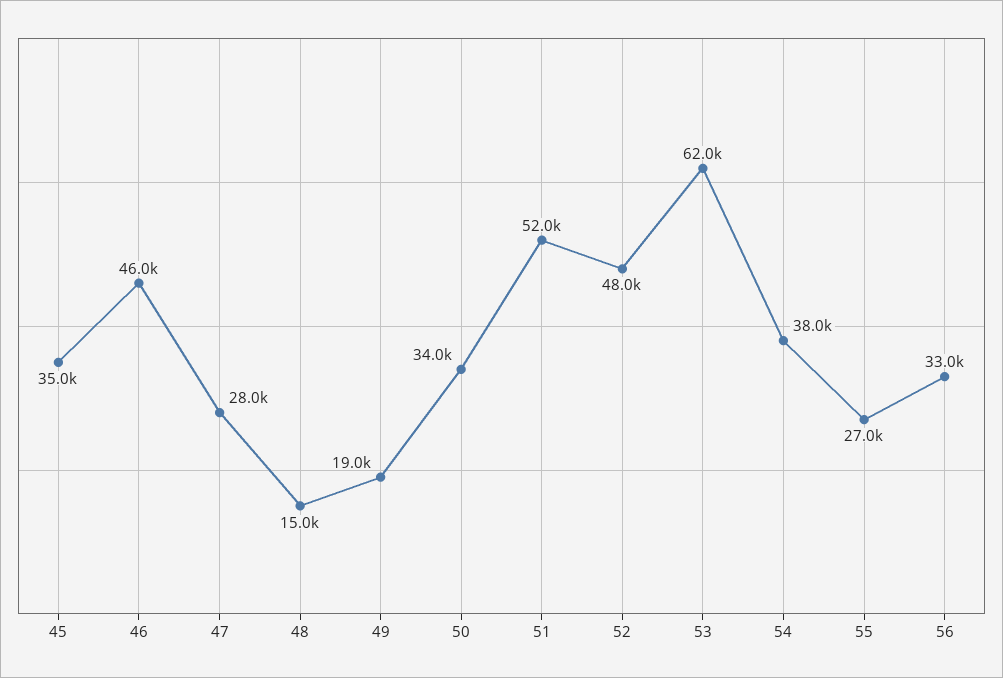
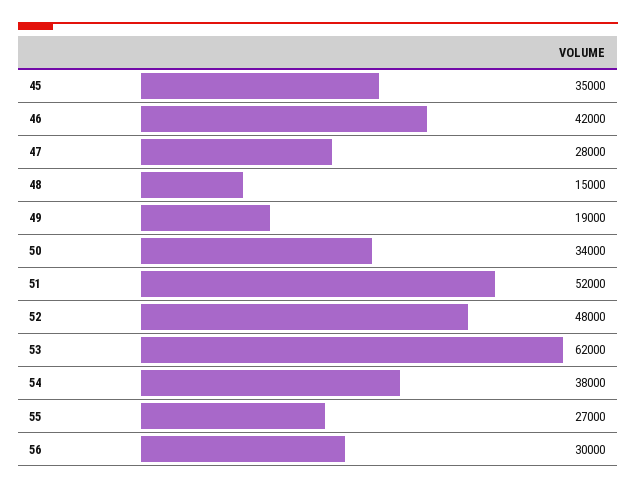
  {
    "45": 35000,
-   "46": 46000,
+   "46": 42000,
    "47": 28000,
    "48": 15000,
    "49": 19000,
    "50": 34000,
    "51": 52000,
    "52": 48000,
    "53": 62000,
    "54": 38000,
    "55": 27000,
-   "56": 33000
+   "56": 30000
  }

